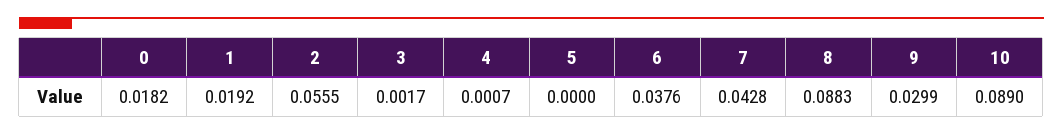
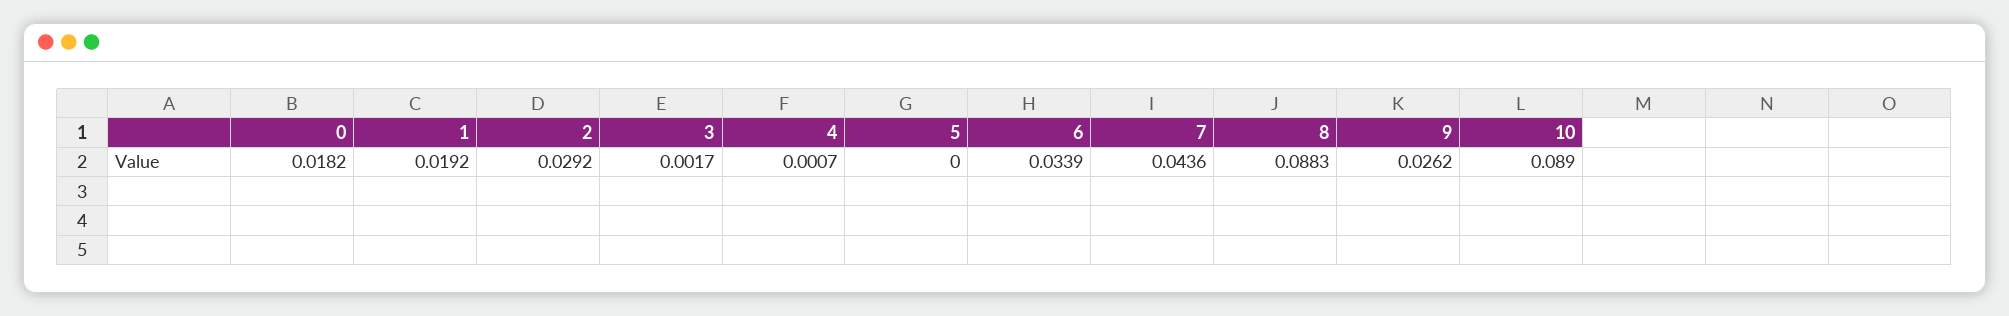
  {
    "0": 0.0182,
    "1": 0.0192,
-   "2": 0.0555,
+   "2": 0.0292,
    "3": 0.0017,
    "4": 0.0007,
    "5": 0,
-   "6": 0.0376,
+   "6": 0.0339,
-   "7": 0.0428,
+   "7": 0.0436,
    "8": 0.0883,
-   "9": 0.0299,
+   "9": 0.0262,
    "10": 0.089
  }

